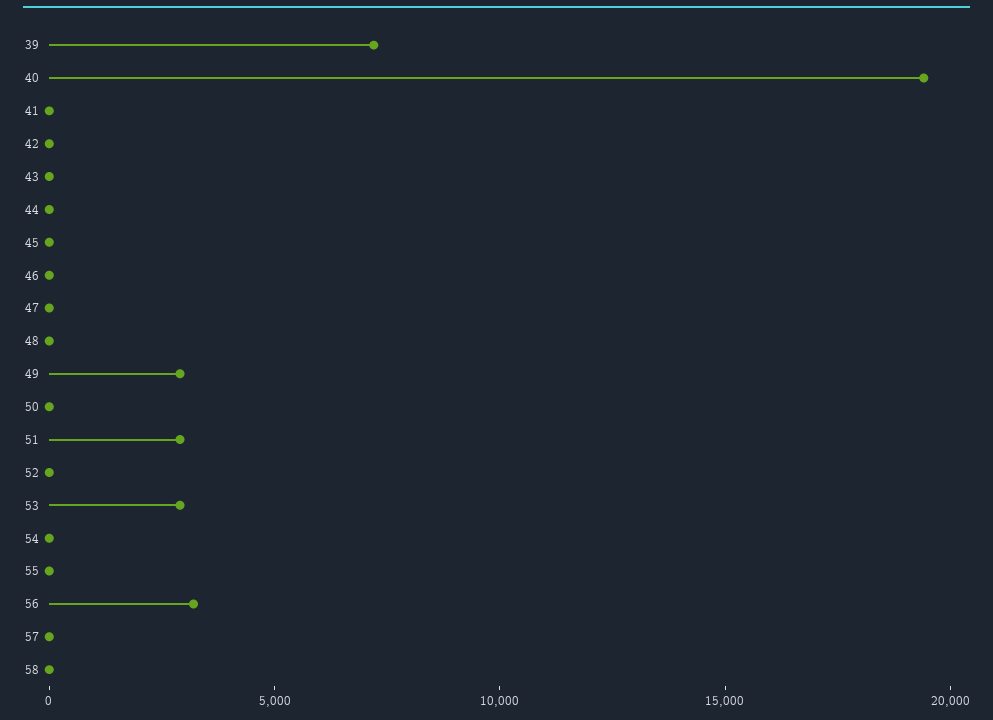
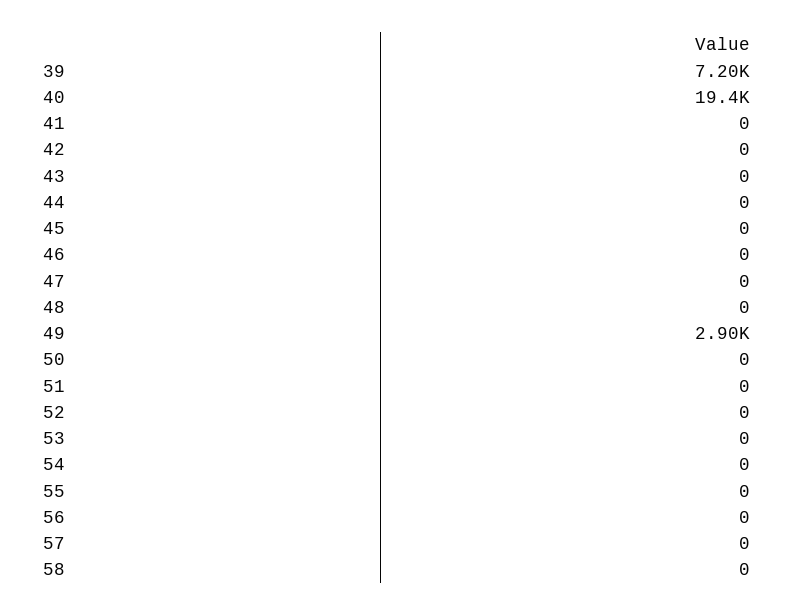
  {
    "39": 7200,
    "40": 19400,
    "41": 0,
    "42": 0,
    "43": 0,
    "44": 0,
    "45": 0,
    "46": 0,
    "47": 0,
    "48": 0,
    "49": 2900,
    "50": 0,
-   "51": 3000,
+   "51": 0,
    "52": 0,
-   "53": 3000,
+   "53": 0,
    "54": 0,
    "55": 0,
-   "56": 3000,
+   "56": 0,
    "57": 0,
    "58": 0
  }

